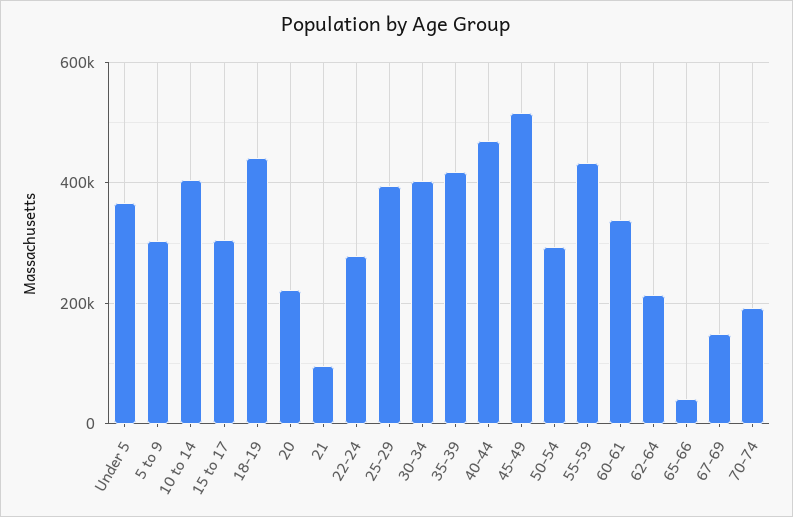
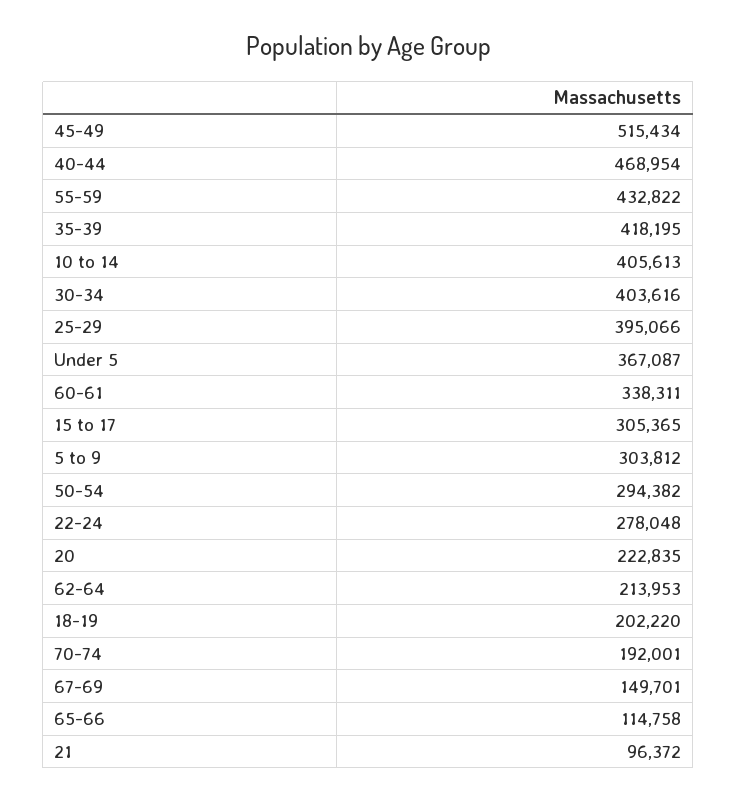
  {
    "Under 5": 367087,
    "5 to 9": 303812,
    "10 to 14": 405613,
    "15 to 17": 305365,
-   "18-19": 440000,
+   "18-19": 202220,
    "20": 222835,
    "21": 96372,
    "22-24": 278048,
    "25-29": 395066,
    "30-34": 403616,
    "35-39": 418195,
    "40-44": 468954,
    "45-49": 515434,
    "50-54": 294382,
    "55-59": 432822,
    "60-61": 338311,
    "62-64": 213953,
-   "65-66": 40000,
+   "65-66": 114758,
    "67-69": 149701,
    "70-74": 192001
  }

